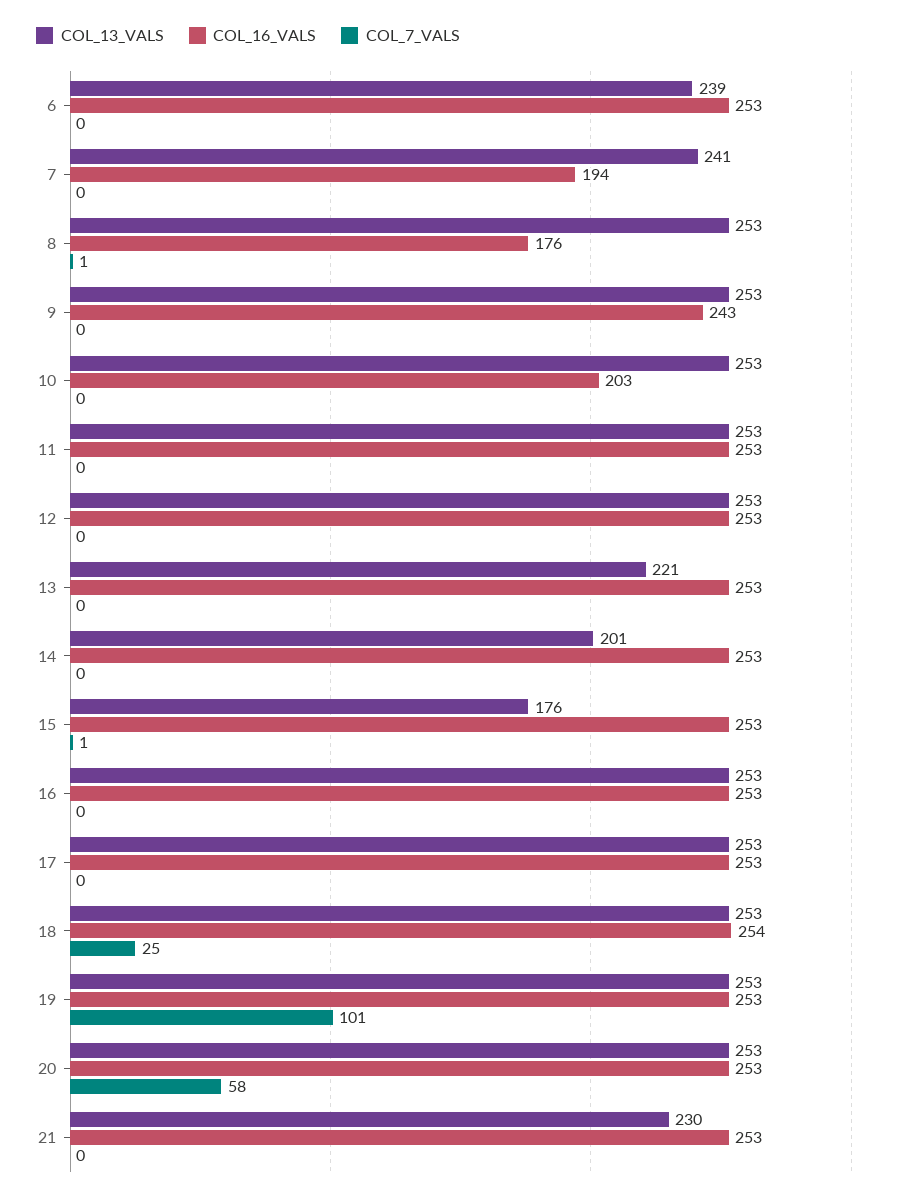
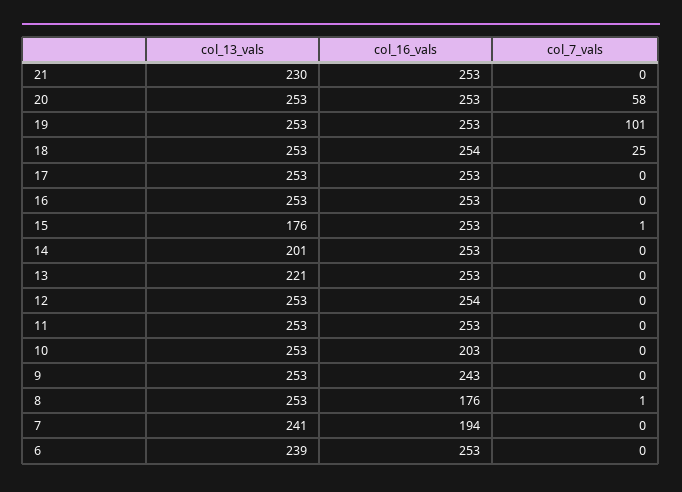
  {
    "COL_13_VALS": {
      "6": 239,
      "7": 241,
      "8": 253,
      "9": 253,
      "10": 253,
      "11": 253,
      "12": 253,
      "13": 221,
      "14": 201,
      "15": 176,
      "16": 253,
      "17": 253,
      "18": 253,
      "19": 253,
      "20": 253,
      "21": 230
    },
    "COL_16_VALS": {
      "6": 253,
      "7": 194,
      "8": 176,
      "9": 243,
      "10": 203,
      "11": 253,
-     "12": 253,
+     "12": 254,
      "13": 253,
      "14": 253,
      "15": 253,
      "16": 253,
      "17": 253,
      "18": 254,
      "19": 253,
      "20": 253,
      "21": 253
    },
    "COL_7_VALS": {
      "6": 0,
      "7": 0,
      "8": 1,
      "9": 0,
      "10": 0,
      "11": 0,
      "12": 0,
      "13": 0,
      "14": 0,
      "15": 1,
      "16": 0,
      "17": 0,
      "18": 25,
      "19": 101,
      "20": 58,
      "21": 0
    }
  }

